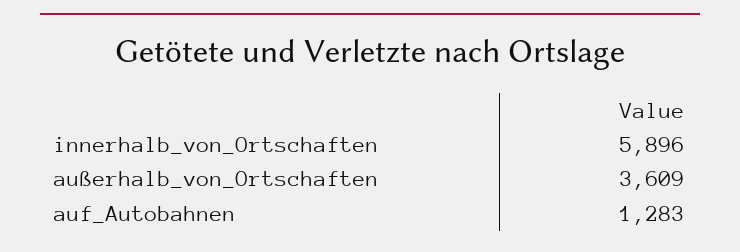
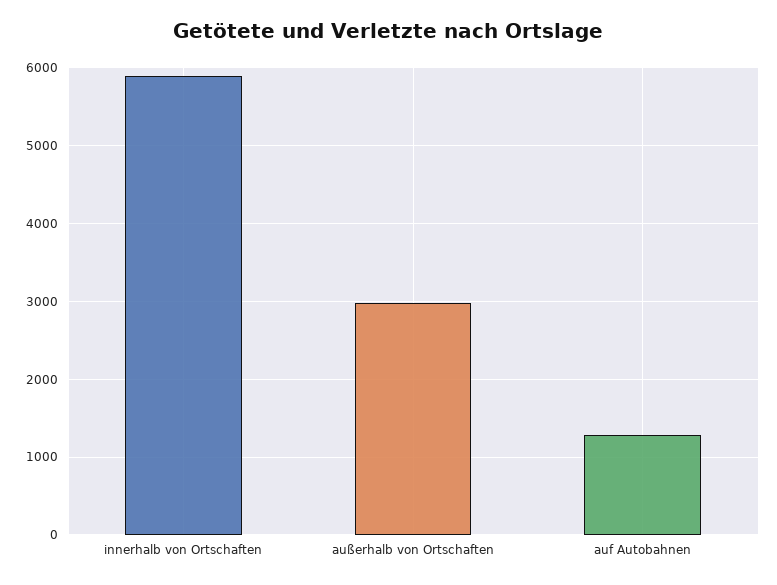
  {
    "innerhalb_von_Ortschaften": 5896,
-   "außerhalb_von_Ortschaften": 3609,
+   "außerhalb_von_Ortschaften": 3000,
    "auf_Autobahnen": 1283
  }

